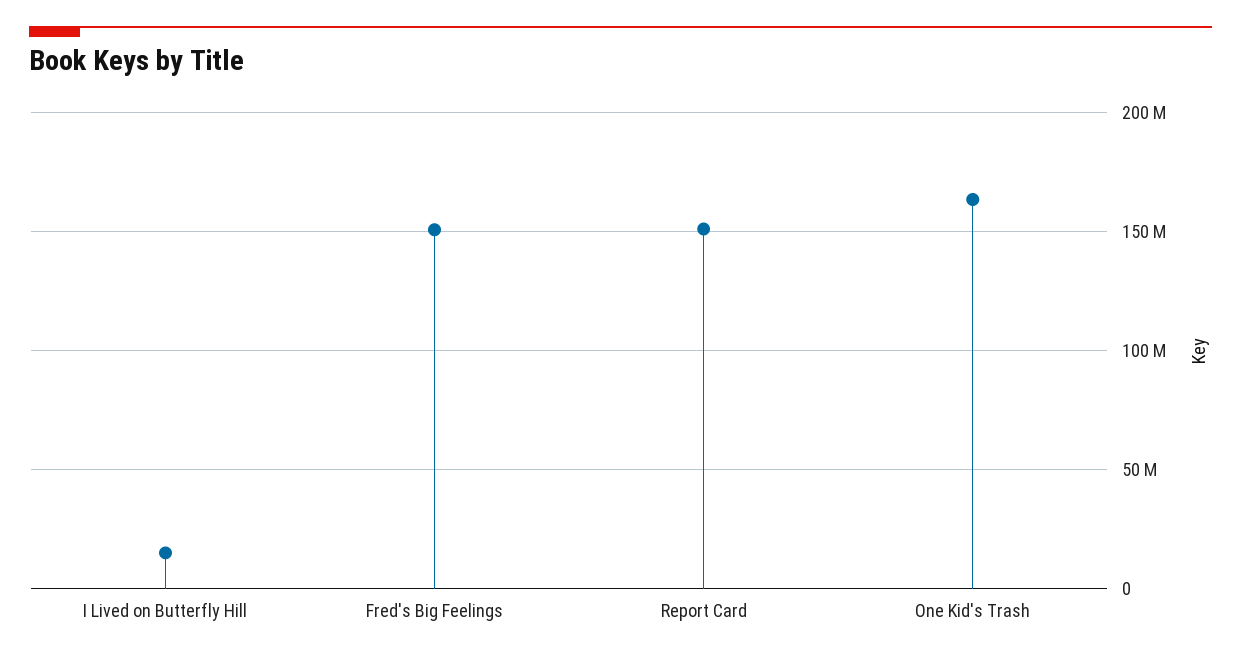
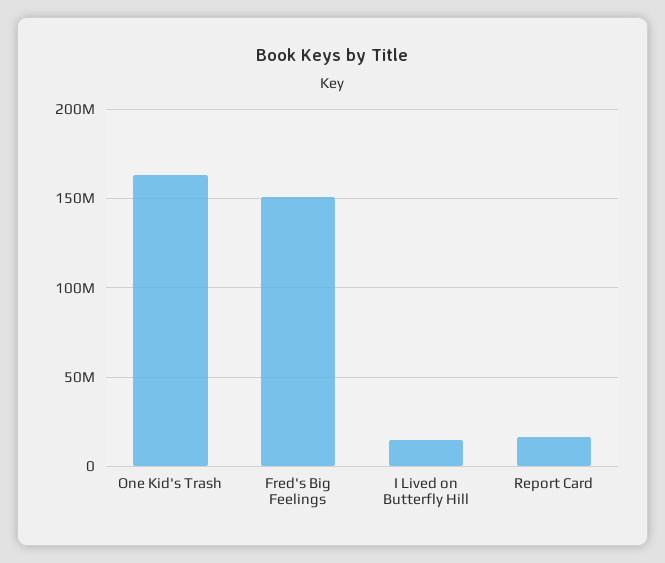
  {
    "I Lived on Butterfly Hill": 15000000,
    "Fred's Big Feelings": 150000000,
-   "Report Card": 150000000,
+   "Report Card": 15000000,
    "One Kid's Trash": 165000000
  }

